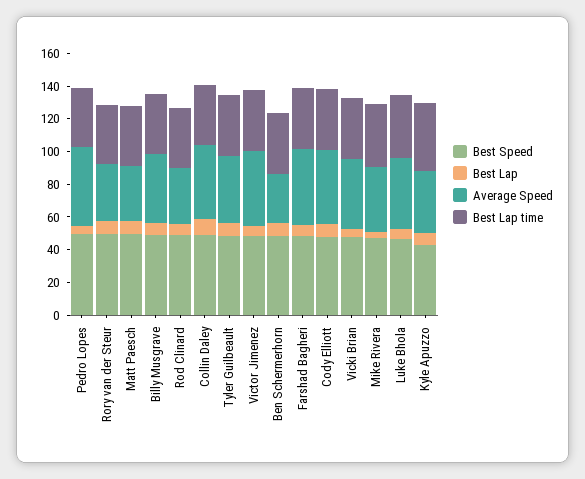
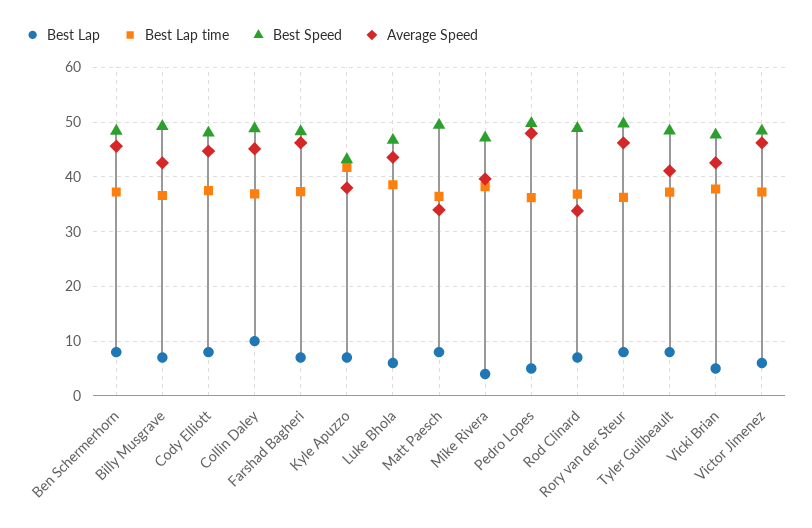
  {
    "Best Speed": {
      "Pedro Lopes": 50,
      "Rory van der Steur": 50,
      "Matt Paesch": 50,
      "Billy Musgrave": 50,
      "Rod Clinard": 48,
      "Collin Daley": 48,
      "Tyler Guilbeault": 48,
      "Victor Jimenez": 48,
      "Ben Schermerhorn": 48,
      "Farshad Bagheri": 48,
      "Cody Elliott": 48,
      "Vicki Brian": 48,
      "Mike Rivera": 48,
      "Luke Bhola": 46,
      "Kyle Apuzzo": 44
    },
    "Best Lap": {
      "Pedro Lopes": 6,
      "Rory van der Steur": 8,
      "Matt Paesch": 8,
      "Billy Musgrave": 8,
      "Rod Clinard": 8,
      "Collin Daley": 10,
      "Tyler Guilbeault": 8,
      "Victor Jimenez": 6,
      "Ben Schermerhorn": 8,
      "Farshad Bagheri": 8,
      "Cody Elliott": 8,
      "Vicki Brian": 6,
      "Mike Rivera": 4,
      "Luke Bhola": 6,
      "Kyle Apuzzo": 8
    },
    "Average Speed": {
      "Pedro Lopes": 48,
-     "Rory van der Steur": 35,
+     "Rory van der Steur": 46,
      "Matt Paesch": 34,
      "Billy Musgrave": 42,
      "Rod Clinard": 34,
      "Collin Daley": 46,
      "Tyler Guilbeault": 42,
      "Victor Jimenez": 46,
-     "Ben Schermerhorn": 30,
+     "Ben Schermerhorn": 46,
      "Farshad Bagheri": 46,
      "Cody Elliott": 44,
      "Vicki Brian": 42,
      "Mike Rivera": 40,
      "Luke Bhola": 44,
      "Kyle Apuzzo": 38
    },
    "Best Lap time": {
      "Pedro Lopes": 36,
      "Rory van der Steur": 36,
      "Matt Paesch": 36,
      "Billy Musgrave": 36,
      "Rod Clinard": 36,
      "Collin Daley": 36,
      "Tyler Guilbeault": 38,
      "Victor Jimenez": 38,
      "Ben Schermerhorn": 38,
      "Farshad Bagheri": 38,
      "Cody Elliott": 38,
      "Vicki Brian": 38,
      "Mike Rivera": 38,
      "Luke Bhola": 38,
      "Kyle Apuzzo": 42
    }
  }

